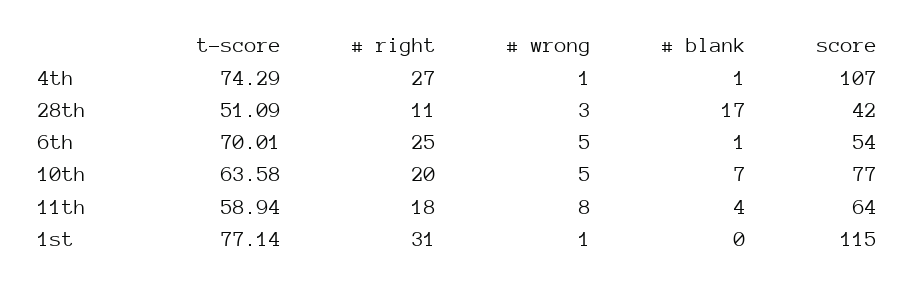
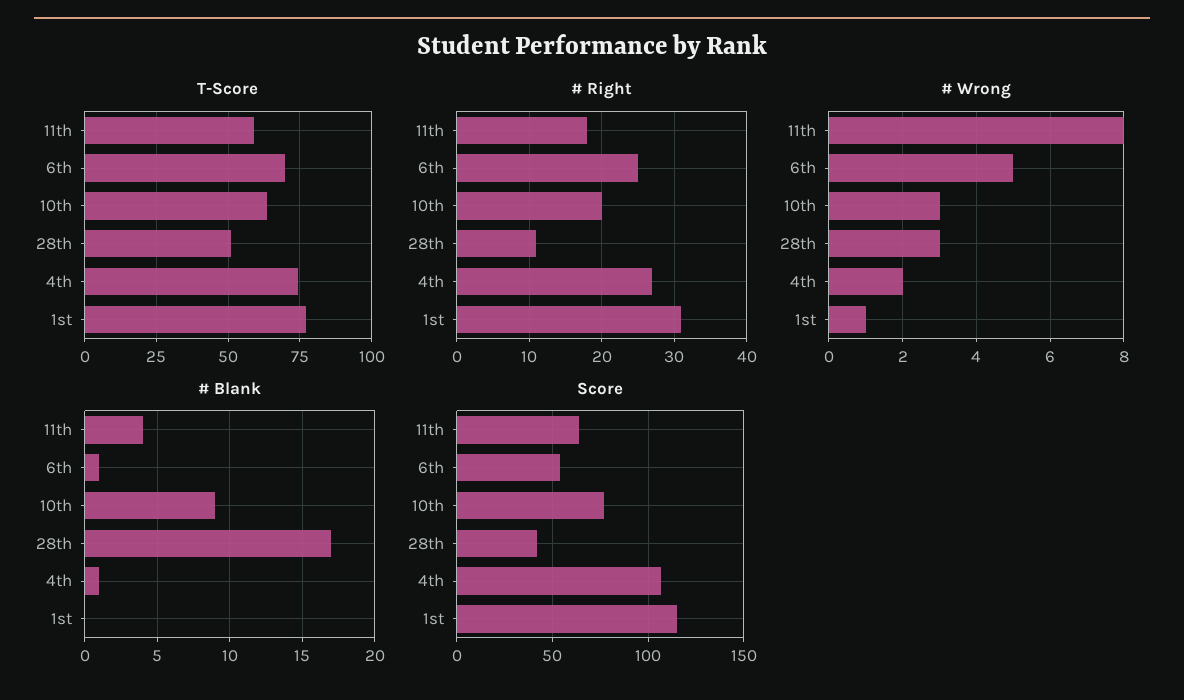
  {
    "t-score": {
      "4th": 74.29,
      "28th": 51.09,
      "6th": 70.01,
      "10th": 63.58,
      "11th": 58.94,
      "1st": 77.14
    },
    "# right": {
      "4th": 27,
      "28th": 11,
      "6th": 25,
      "10th": 20,
      "11th": 18,
      "1st": 31
    },
    "# wrong": {
-     "4th": 1,
+     "4th": 2,
      "28th": 3,
      "6th": 5,
-     "10th": 5,
+     "10th": 3,
      "11th": 8,
      "1st": 1
    },
    "# blank": {
      "4th": 1,
      "28th": 17,
      "6th": 1,
-     "10th": 7,
+     "10th": 9,
      "11th": 4,
      "1st": 0
    },
    "score": {
      "4th": 107,
      "28th": 42,
      "6th": 54,
      "10th": 77,
      "11th": 64,
      "1st": 115
    }
  }

